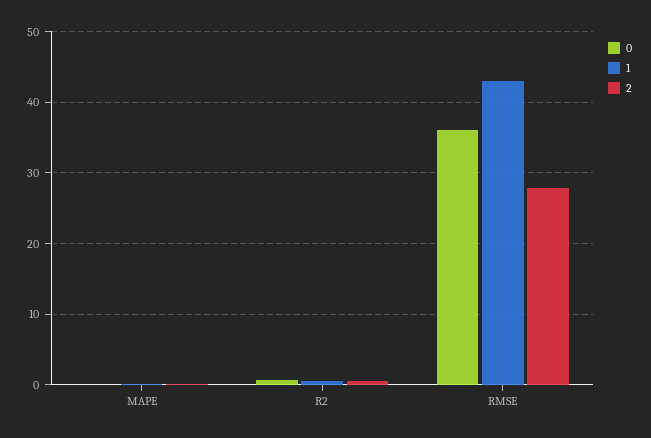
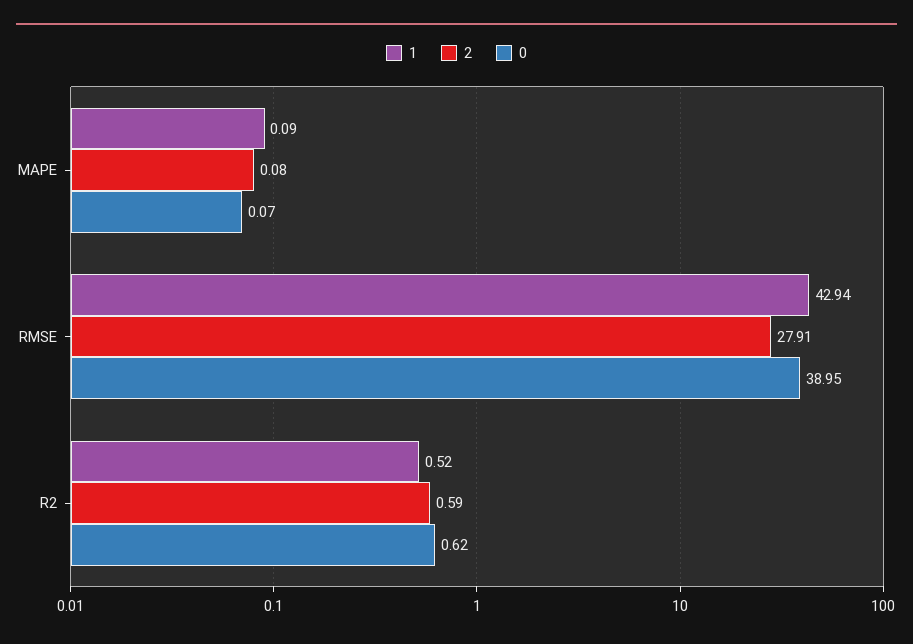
  {
    "0": {
      "MAPE": 0.07,
      "R2": 0.62,
-     "RMSE": 36
+     "RMSE": 38.95
    },
    "1": {
      "MAPE": 0.09,
      "R2": 0.52,
      "RMSE": 42.94
    },
    "2": {
      "MAPE": 0.08,
      "R2": 0.59,
      "RMSE": 27.91
    }
  }

